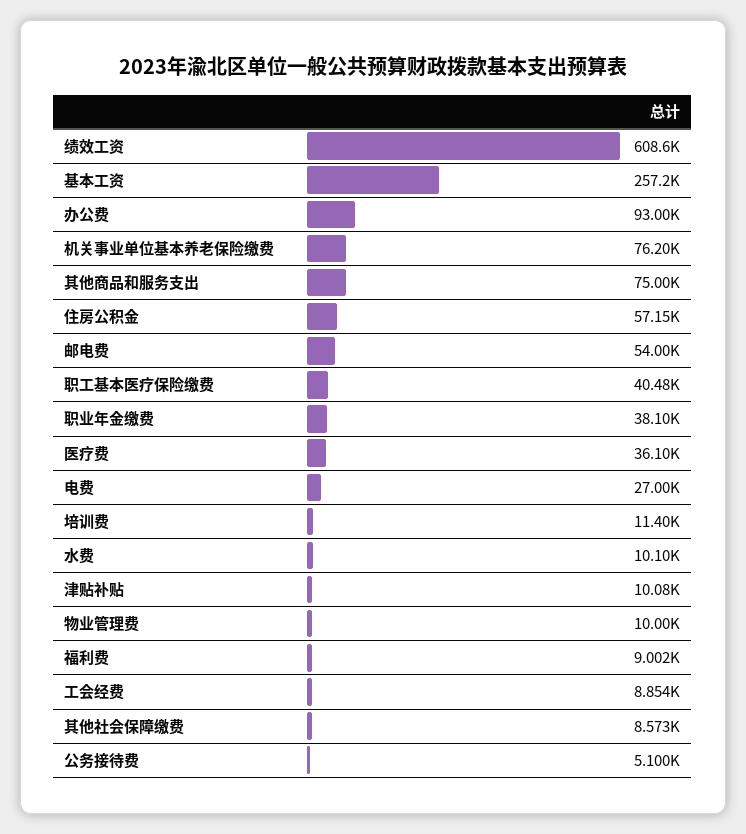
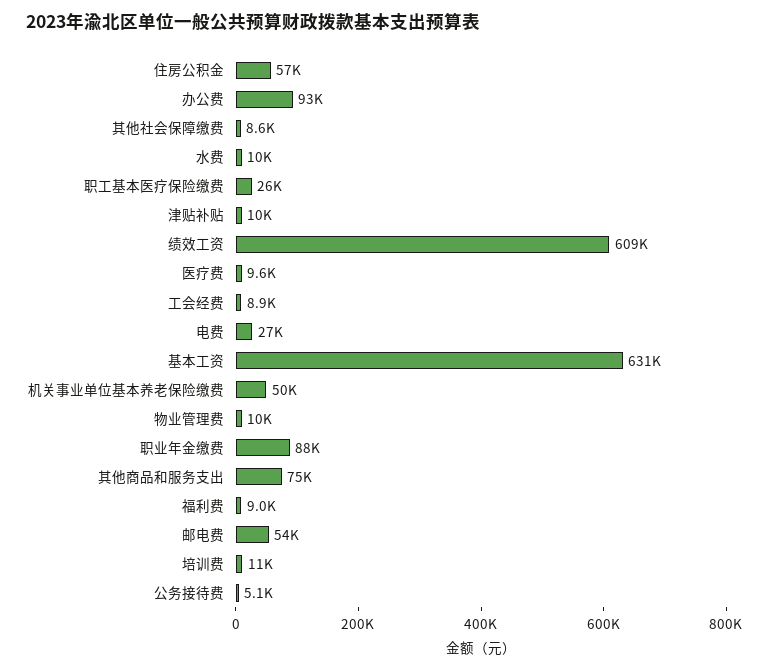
  {
    "绩效工资": 608600,
-   "基本工资": 257200,
+   "基本工资": 631000,
    "办公费": 93000,
-   "机关事业单位基本养老保险缴费": 76200,
+   "机关事业单位基本养老保险缴费": 50000,
    "其他商品和服务支出": 75000,
    "住房公积金": 57150,
    "邮电费": 54000,
-   "职工基本医疗保险缴费": 40480,
+   "职工基本医疗保险缴费": 26000,
-   "职业年金缴费": 38100,
+   "职业年金缴费": 88000,
-   "医疗费": 36100,
+   "医疗费": 9600,
    "电费": 27000,
    "培训费": 11400,
    "水费": 10100,
    "津贴补贴": 10080,
    "物业管理费": 10000,
    "福利费": 9002,
    "工会经费": 8854,
    "其他社会保障缴费": 8573,
    "公务接待费": 5100
  }

